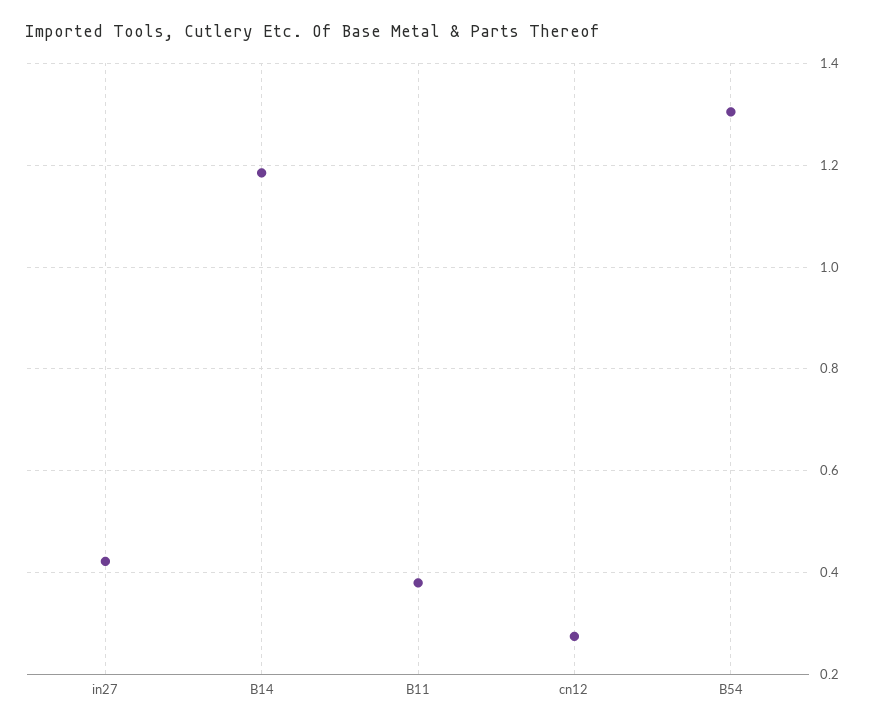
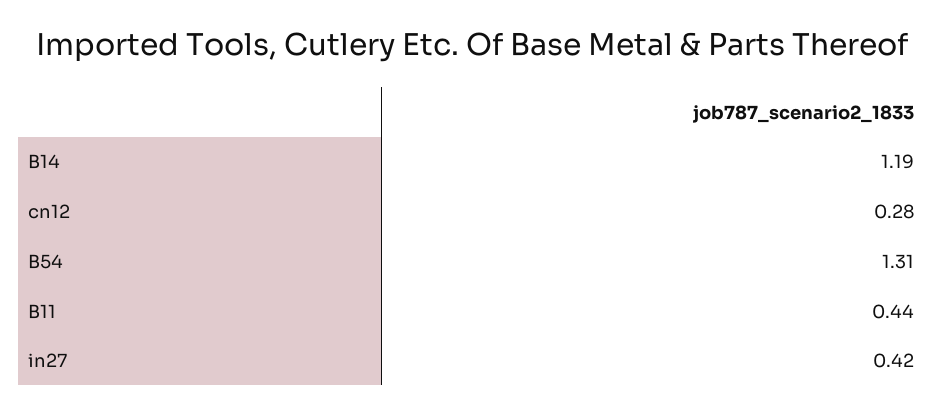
  {
    "in27": 0.42,
    "B14": 1.19,
-   "B11": 0.38,
+   "B11": 0.44,
    "cn12": 0.28,
    "B54": 1.31
  }

